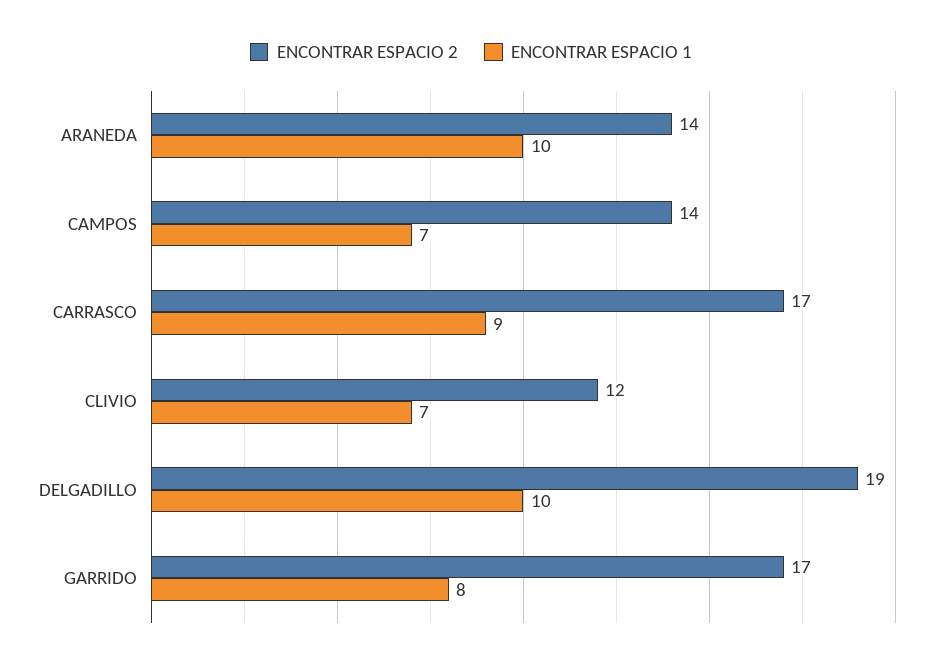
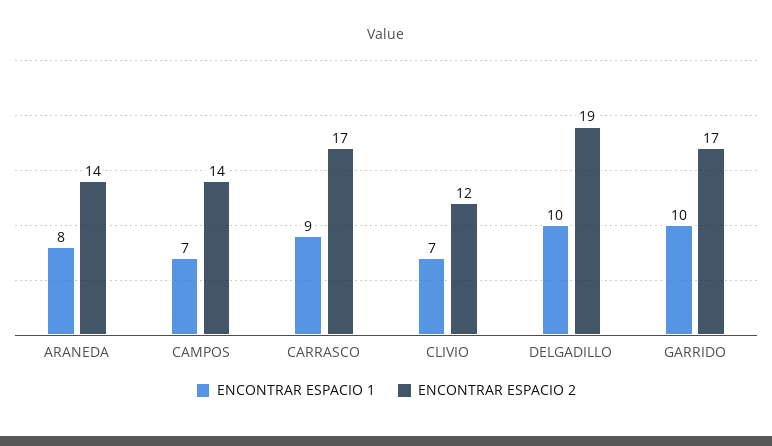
  {
    "ENCONTRAR ESPACIO 2": {
      "ARANEDA": 14,
      "CAMPOS": 14,
      "CARRASCO": 17,
      "CLIVIO": 12,
      "DELGADILLO": 19,
      "GARRIDO": 17
    },
    "ENCONTRAR ESPACIO 1": {
-     "ARANEDA": 10,
+     "ARANEDA": 8,
      "CAMPOS": 7,
      "CARRASCO": 9,
      "CLIVIO": 7,
      "DELGADILLO": 10,
-     "GARRIDO": 8
+     "GARRIDO": 10
    }
  }

